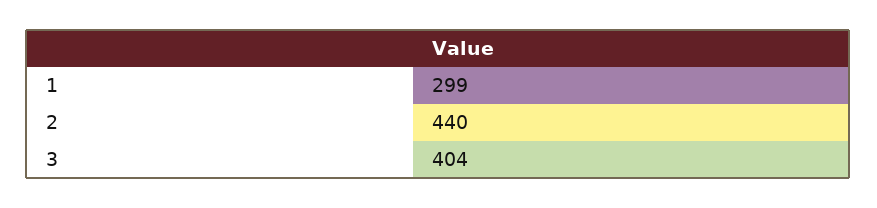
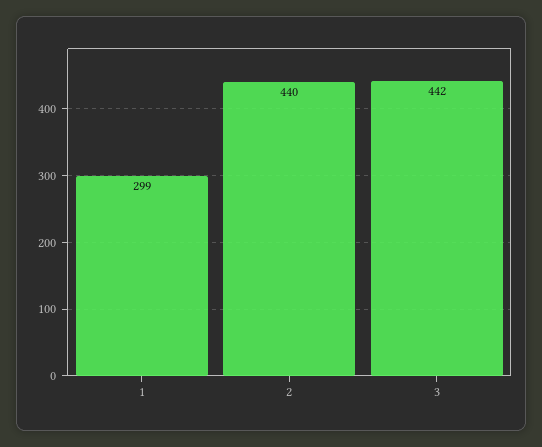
  {
    "1": 299,
    "2": 440,
-   "3": 404
+   "3": 442
  }

